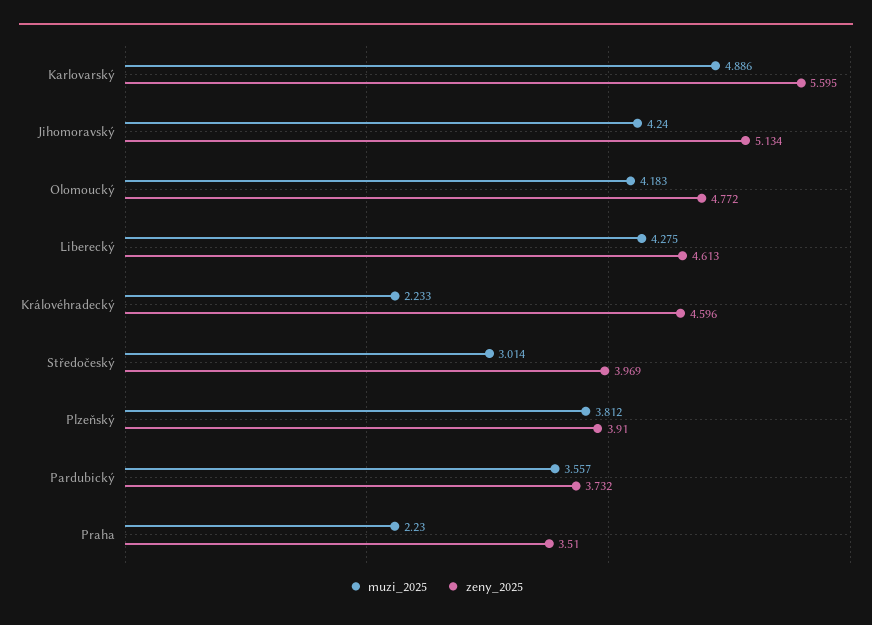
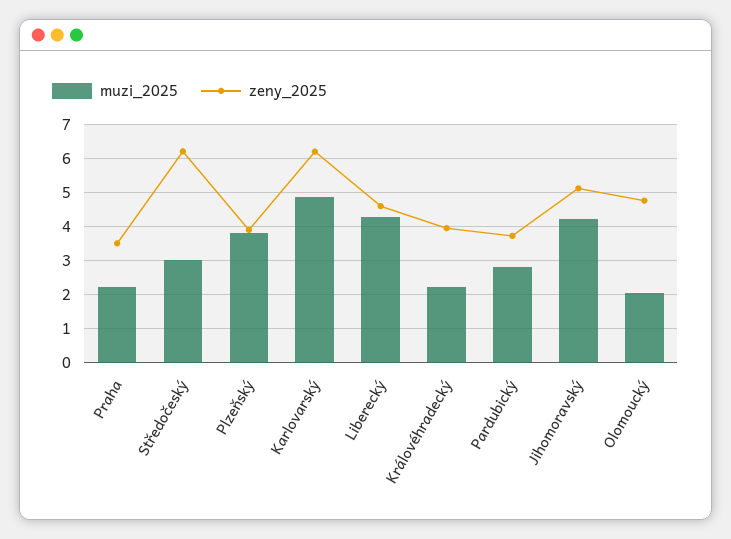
  {
    "muzi_2025": {
      "Karlovarský": 4.886,
      "Jihomoravský": 4.24,
-     "Olomoucký": 4.183,
+     "Olomoucký": 2,
      "Liberecký": 4.275,
      "Královéhradecký": 2.233,
      "Středočeský": 3.014,
      "Plzeňský": 3.812,
-     "Pardubický": 3.557,
+     "Pardubický": 2.8,
      "Praha": 2.23
    },
    "zeny_2025": {
-     "Karlovarský": 5.595,
+     "Karlovarský": 6.2,
      "Jihomoravský": 5.134,
      "Olomoucký": 4.772,
      "Liberecký": 4.613,
-     "Královéhradecký": 4.596,
+     "Královéhradecký": 4,
-     "Středočeský": 3.969,
+     "Středočeský": 6.2,
      "Plzeňský": 3.91,
      "Pardubický": 3.732,
      "Praha": 3.51
    }
  }

